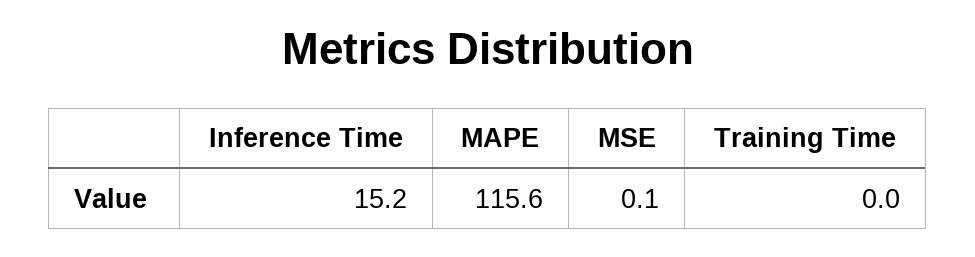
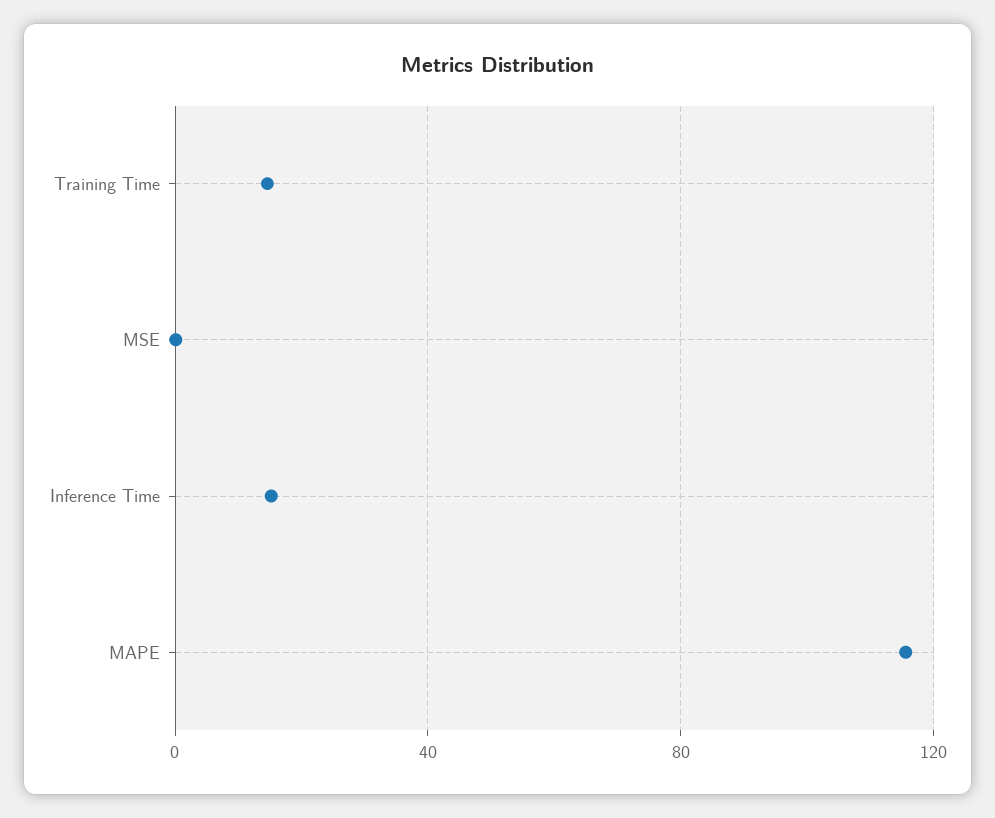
  {
    "Inference Time": 15.2,
    "MAPE": 115.6,
    "MSE": 0.1,
-   "Training Time": 0
+   "Training Time": 15
  }

